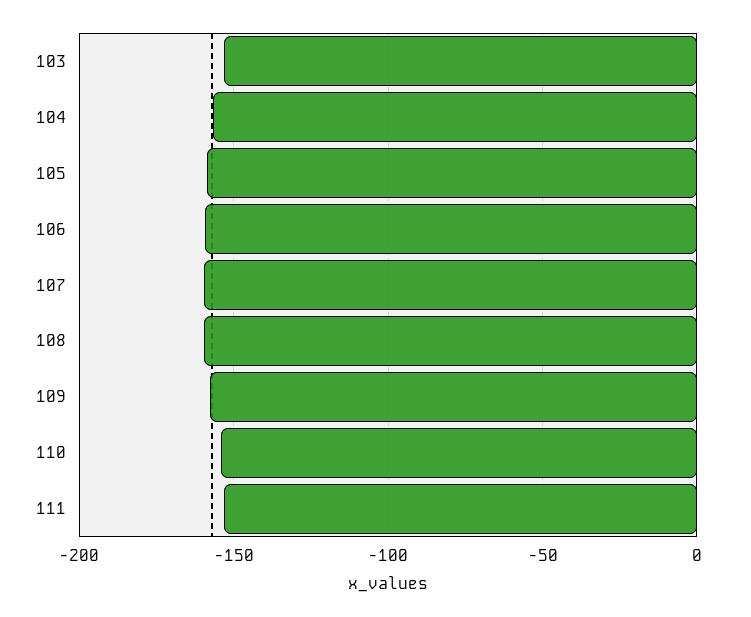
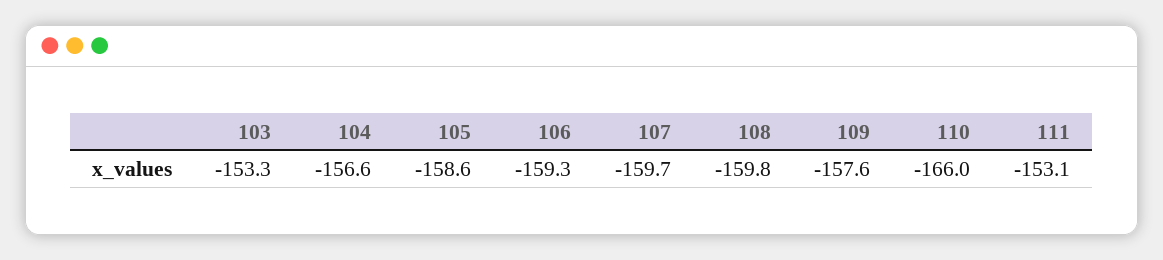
  {
    "103": -153.3,
    "104": -156.6,
    "105": -158.6,
    "106": -159.3,
    "107": -159.7,
    "108": -159.8,
    "109": -157.6,
-   "110": -155,
+   "110": -166,
    "111": -153.1
  }

